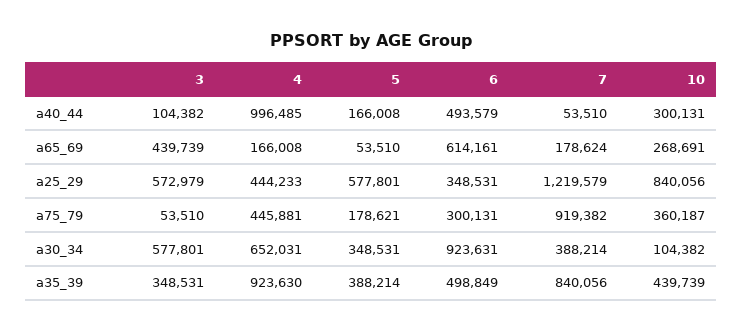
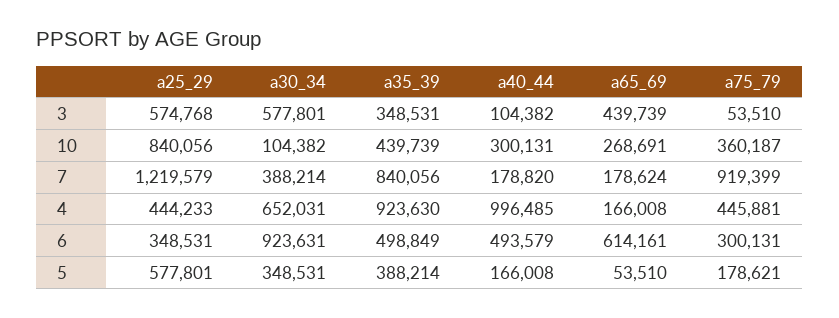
  {
    "3": {
      "a40_44": 104382,
      "a65_69": 439739,
-     "a25_29": 572979,
+     "a25_29": 574768,
      "a75_79": 53510,
      "a30_34": 577801,
      "a35_39": 348531
    },
    "4": {
      "a40_44": 996485,
      "a65_69": 166008,
      "a25_29": 444233,
      "a75_79": 445881,
      "a30_34": 652031,
      "a35_39": 923630
    },
    "5": {
      "a40_44": 166008,
      "a65_69": 53510,
      "a25_29": 577801,
      "a75_79": 178621,
      "a30_34": 348531,
      "a35_39": 388214
    },
    "6": {
      "a40_44": 493579,
      "a65_69": 614161,
      "a25_29": 348531,
      "a75_79": 300131,
      "a30_34": 923631,
      "a35_39": 498849
    },
    "7": {
-     "a40_44": 53510,
+     "a40_44": 178820,
      "a65_69": 178624,
      "a25_29": 1219579,
-     "a75_79": 919382,
+     "a75_79": 919399,
      "a30_34": 388214,
      "a35_39": 840056
    },
    "10": {
      "a40_44": 300131,
      "a65_69": 268691,
      "a25_29": 840056,
      "a75_79": 360187,
      "a30_34": 104382,
      "a35_39": 439739
    }
  }

